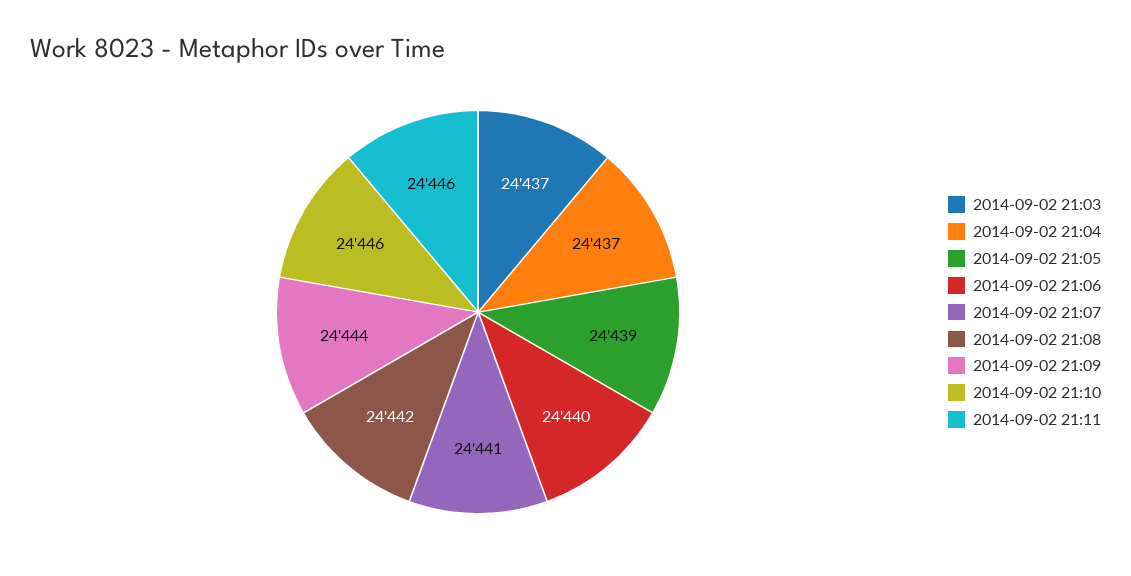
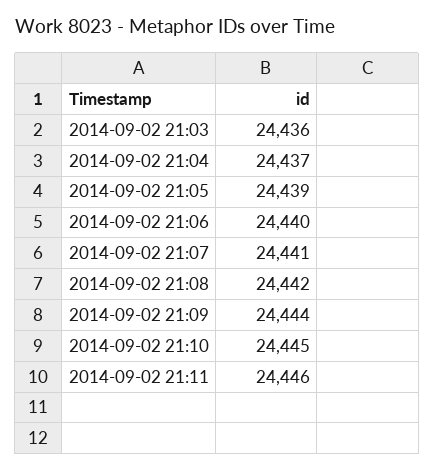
  {
-   "2014-09-02 21:03": 24437,
+   "2014-09-02 21:03": 24436,
    "2014-09-02 21:04": 24437,
    "2014-09-02 21:05": 24439,
    "2014-09-02 21:06": 24440,
    "2014-09-02 21:07": 24441,
    "2014-09-02 21:08": 24442,
    "2014-09-02 21:09": 24444,
-   "2014-09-02 21:10": 24446,
+   "2014-09-02 21:10": 24445,
    "2014-09-02 21:11": 24446
  }

